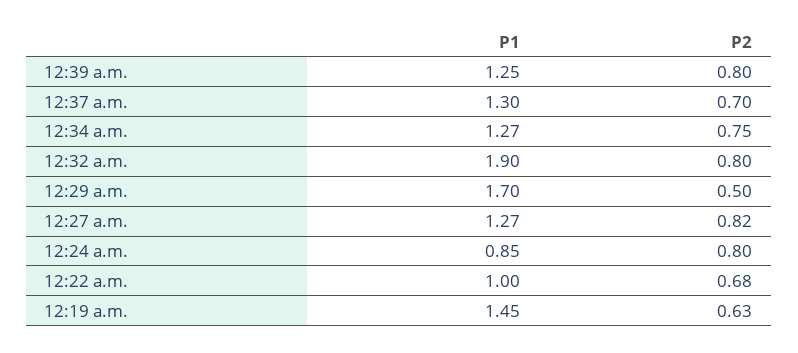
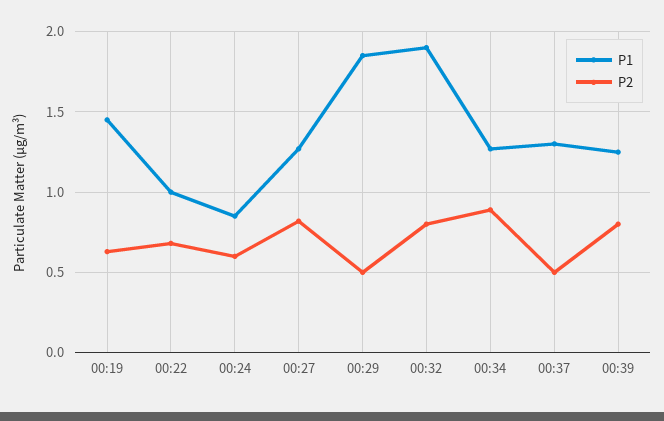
  {
    "P1": {
      "12:39 a.m.": 1.25,
      "12:37 a.m.": 1.3,
      "12:34 a.m.": 1.27,
      "12:32 a.m.": 1.9,
-     "12:29 a.m.": 1.7,
+     "12:29 a.m.": 1.85,
      "12:27 a.m.": 1.27,
      "12:24 a.m.": 0.85,
      "12:22 a.m.": 1,
      "12:19 a.m.": 1.45
    },
    "P2": {
      "12:39 a.m.": 0.8,
-     "12:37 a.m.": 0.7,
+     "12:37 a.m.": 0.5,
-     "12:34 a.m.": 0.75,
+     "12:34 a.m.": 0.9,
      "12:32 a.m.": 0.8,
      "12:29 a.m.": 0.5,
      "12:27 a.m.": 0.82,
-     "12:24 a.m.": 0.8,
+     "12:24 a.m.": 0.6,
      "12:22 a.m.": 0.68,
      "12:19 a.m.": 0.63
    }
  }

